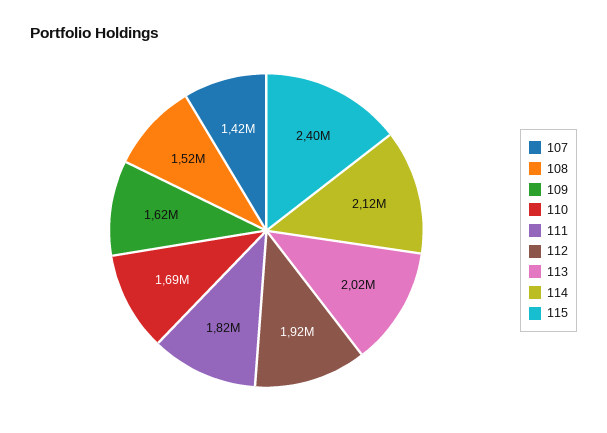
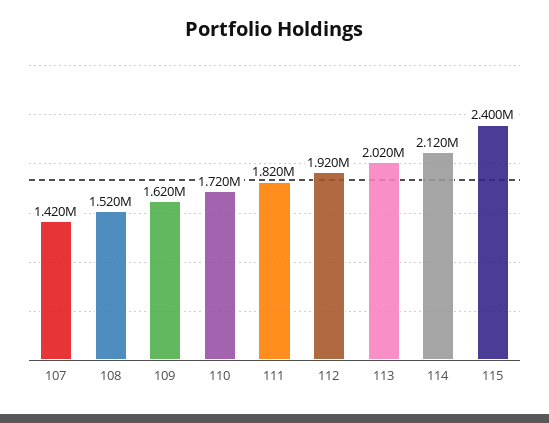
  {
    "107": 1420000,
    "108": 1520000,
    "109": 1620000,
-   "110": 1690000,
+   "110": 1720000,
    "111": 1820000,
    "112": 1920000,
    "113": 2020000,
    "114": 2120000,
    "115": 2400000
  }

